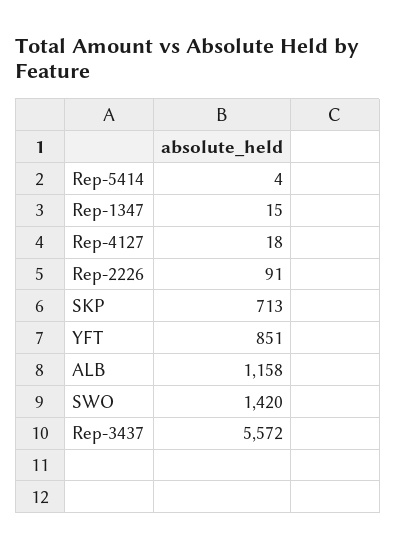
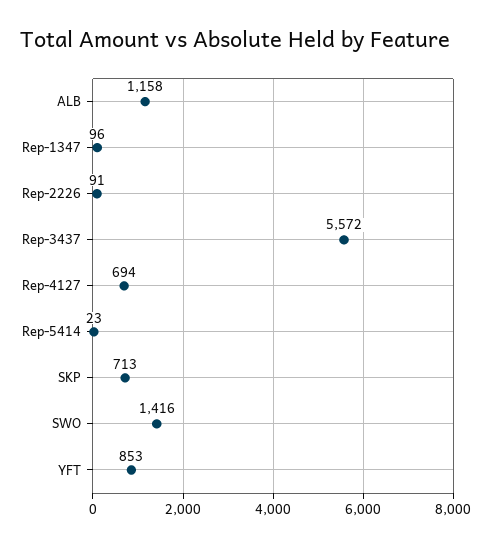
  {
-   "Rep-5414": 4,
+   "Rep-5414": 23,
-   "Rep-1347": 15,
+   "Rep-1347": 96,
-   "Rep-4127": 18,
+   "Rep-4127": 694,
    "Rep-2226": 91,
    "SKP": 713,
-   "YFT": 851,
+   "YFT": 853,
    "ALB": 1158,
-   "SWO": 1420,
+   "SWO": 1416,
    "Rep-3437": 5572
  }

